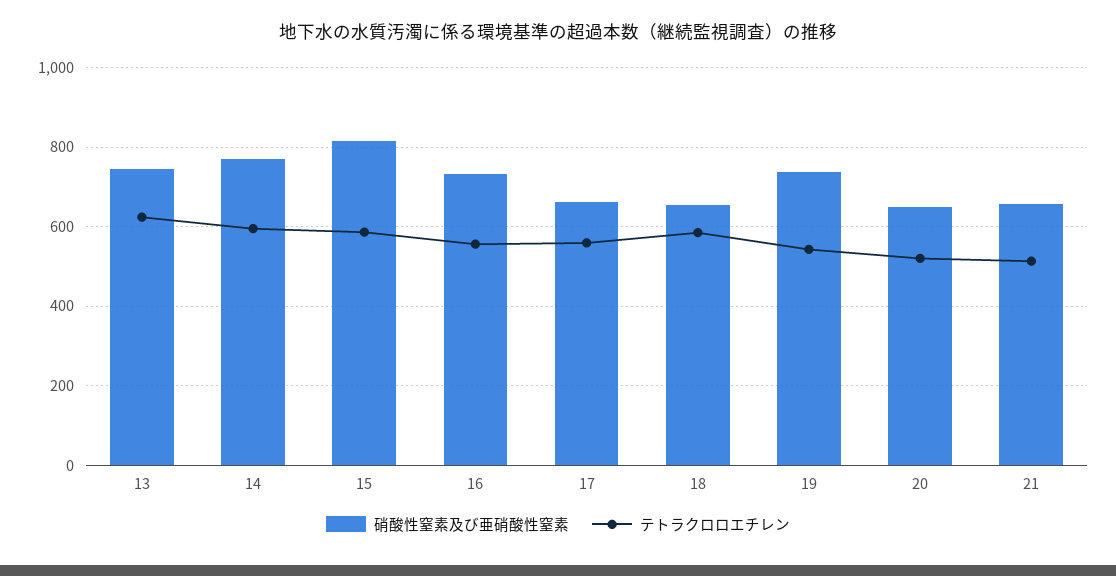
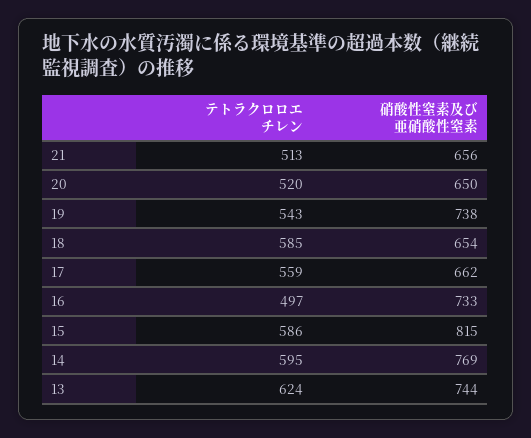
  {
    "硝酸性窒素及び亜硝酸性窒素": {
      "13": 744,
      "14": 769,
      "15": 815,
      "16": 733,
      "17": 662,
      "18": 654,
      "19": 738,
      "20": 650,
      "21": 656
    },
    "テトラクロロエチレン": {
      "13": 624,
      "14": 595,
      "15": 586,
-     "16": 560,
+     "16": 497,
      "17": 559,
      "18": 585,
      "19": 543,
      "20": 520,
      "21": 513
    }
  }

